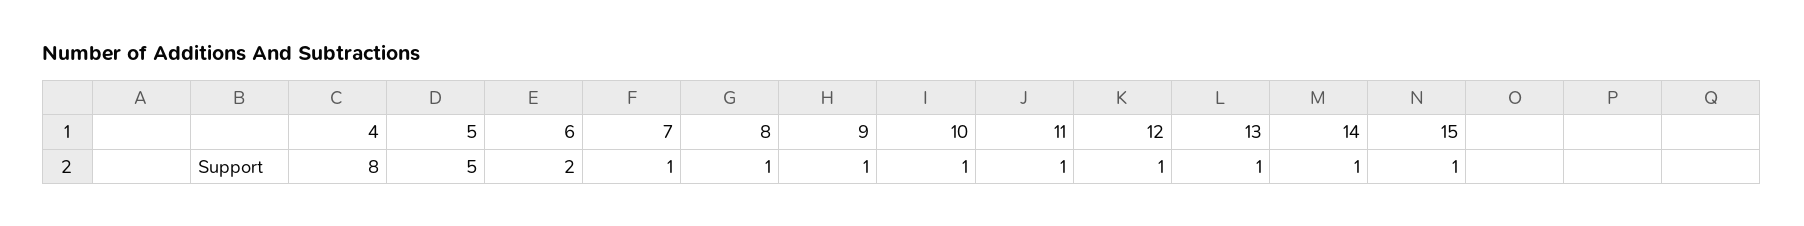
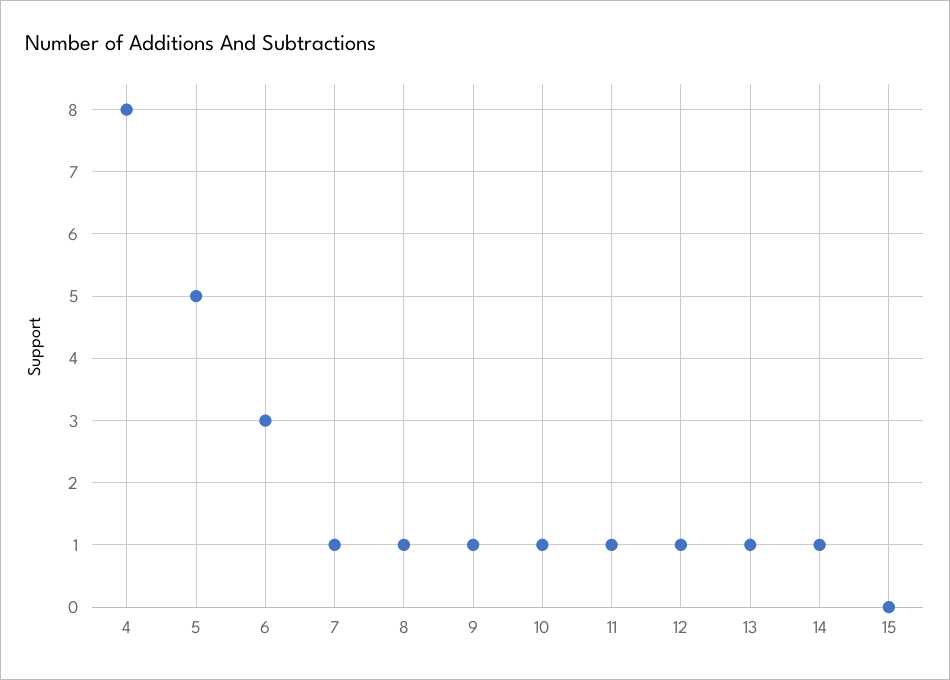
  {
    "4": 8,
    "5": 5,
-   "6": 2,
+   "6": 3,
    "7": 1,
    "8": 1,
    "9": 1,
    "10": 1,
    "11": 1,
    "12": 1,
    "13": 1,
    "14": 1,
-   "15": 1
+   "15": 0
  }

